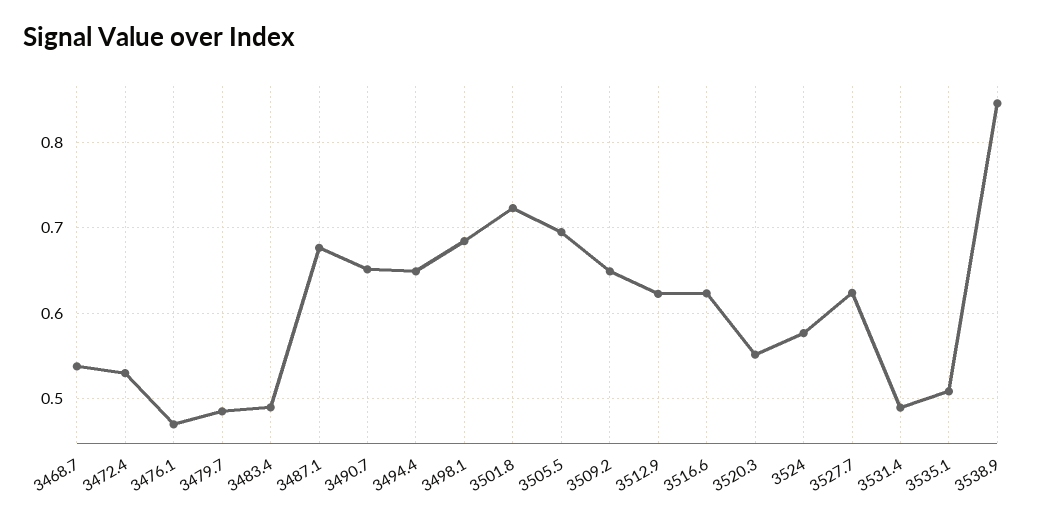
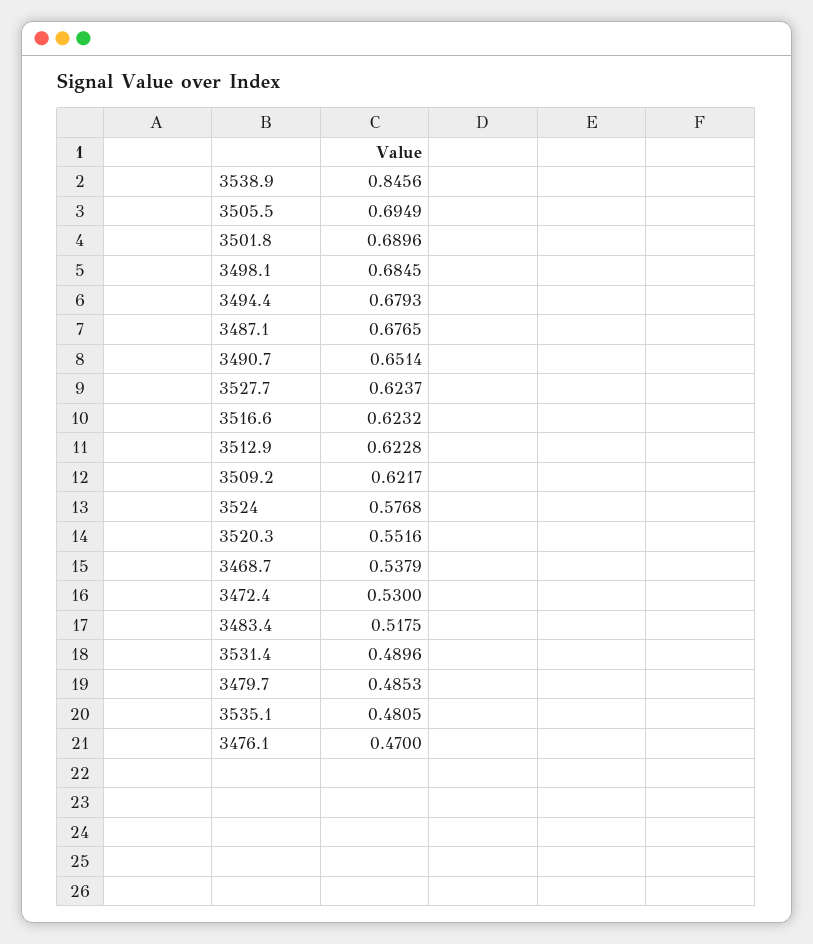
  {
    "3468.7": 0.5379,
    "3472.4": 0.53,
    "3476.1": 0.47,
    "3479.7": 0.4853,
-   "3483.4": 0.49,
+   "3483.4": 0.5175,
    "3487.1": 0.6765,
    "3490.7": 0.6514,
-   "3494.4": 0.65,
+   "3494.4": 0.6793,
    "3498.1": 0.6845,
-   "3501.8": 0.72,
+   "3501.8": 0.6896,
    "3505.5": 0.6949,
-   "3509.2": 0.65,
+   "3509.2": 0.6217,
    "3512.9": 0.6228,
    "3516.6": 0.6232,
    "3520.3": 0.5516,
    "3524": 0.5768,
    "3527.7": 0.6237,
    "3531.4": 0.4896,
-   "3535.1": 0.51,
+   "3535.1": 0.4805,
    "3538.9": 0.8456
  }

